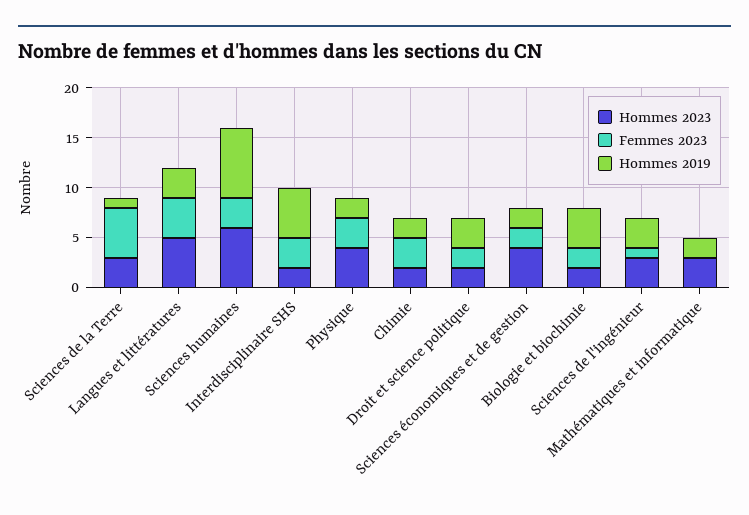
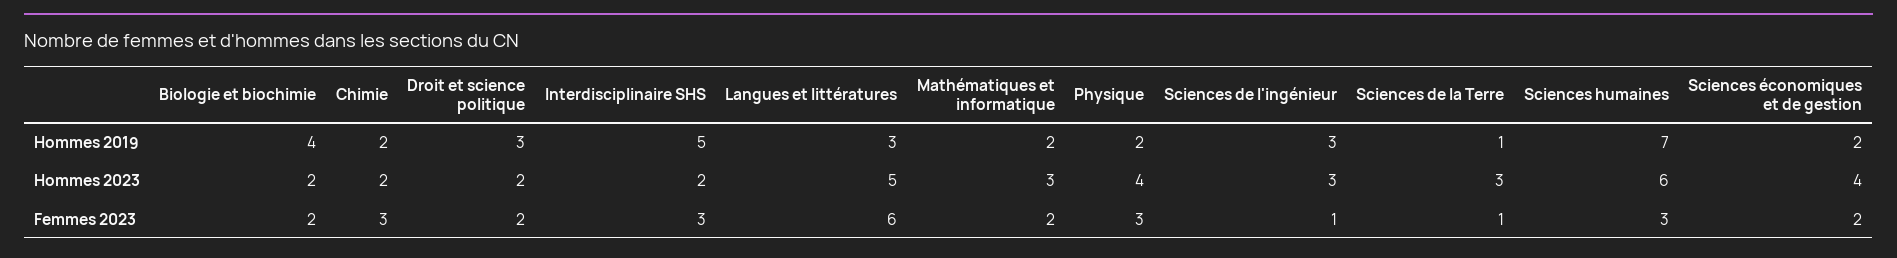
  {
    "Hommes 2023": {
      "Sciences de la Terre": 3,
      "Langues et littératures": 5,
      "Sciences humaines": 6,
      "Interdisciplinaire SHS": 2,
      "Physique": 4,
      "Chimie": 2,
      "Droit et science politique": 2,
      "Sciences économiques et de gestion": 4,
      "Biologie et biochimie": 2,
      "Sciences de l'ingénieur": 3,
      "Mathématiques et informatique": 3
    },
    "Femmes 2023": {
-     "Sciences de la Terre": 5,
+     "Sciences de la Terre": 1,
-     "Langues et littératures": 4,
+     "Langues et littératures": 6,
      "Sciences humaines": 3,
      "Interdisciplinaire SHS": 3,
      "Physique": 3,
      "Chimie": 3,
      "Droit et science politique": 2,
      "Sciences économiques et de gestion": 2,
      "Biologie et biochimie": 2,
      "Sciences de l'ingénieur": 1,
-     "Mathématiques et informatique": 0
+     "Mathématiques et informatique": 2
    },
    "Hommes 2019": {
      "Sciences de la Terre": 1,
      "Langues et littératures": 3,
      "Sciences humaines": 7,
      "Interdisciplinaire SHS": 5,
      "Physique": 2,
      "Chimie": 2,
      "Droit et science politique": 3,
      "Sciences économiques et de gestion": 2,
      "Biologie et biochimie": 4,
      "Sciences de l'ingénieur": 3,
      "Mathématiques et informatique": 2
    }
  }

